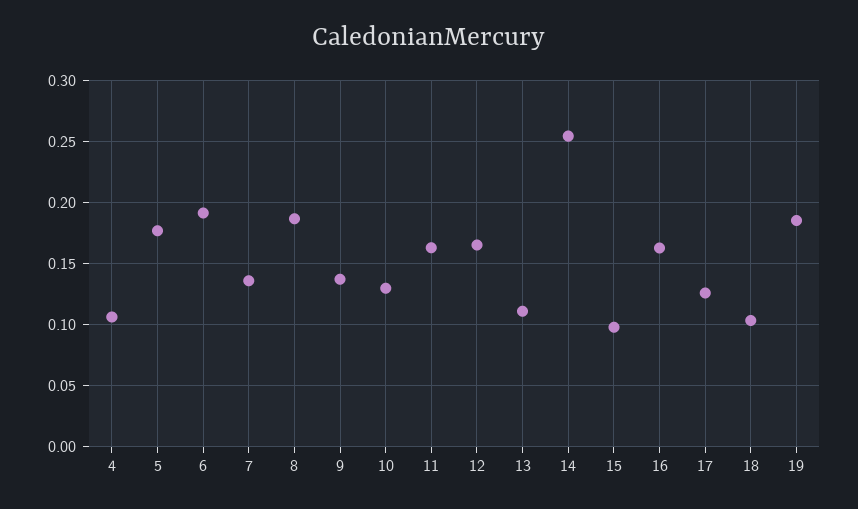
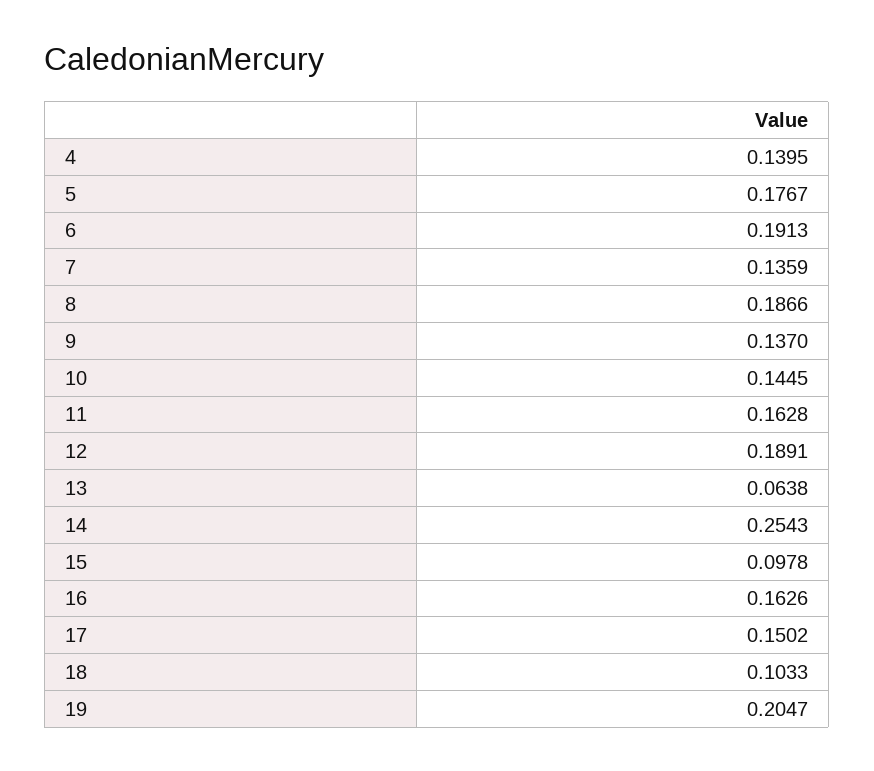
  {
-   "4": 0.105,
+   "4": 0.1395,
    "5": 0.1767,
    "6": 0.1913,
    "7": 0.1359,
    "8": 0.1866,
    "9": 0.137,
-   "10": 0.13,
+   "10": 0.1445,
    "11": 0.1628,
-   "12": 0.165,
+   "12": 0.1891,
-   "13": 0.11,
+   "13": 0.0638,
    "14": 0.2543,
    "15": 0.0978,
    "16": 0.1626,
-   "17": 0.125,
+   "17": 0.1502,
    "18": 0.1033,
-   "19": 0.185
+   "19": 0.2047
  }

